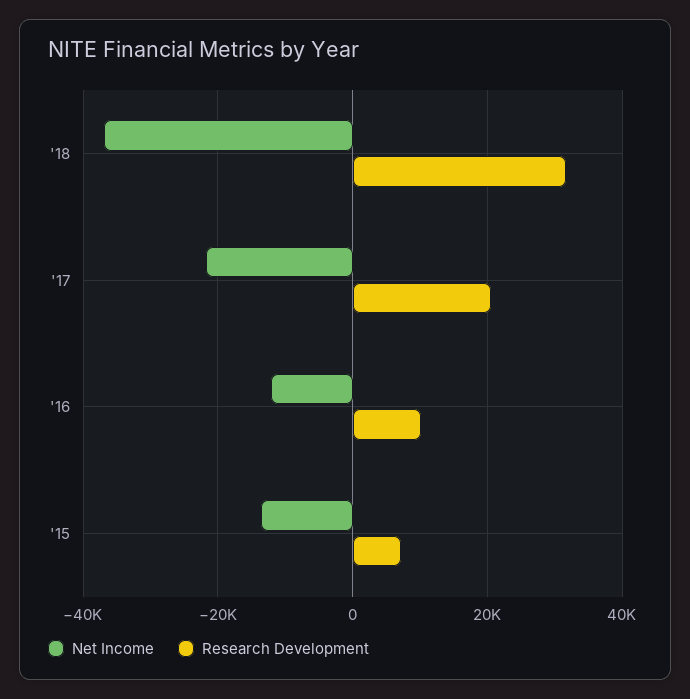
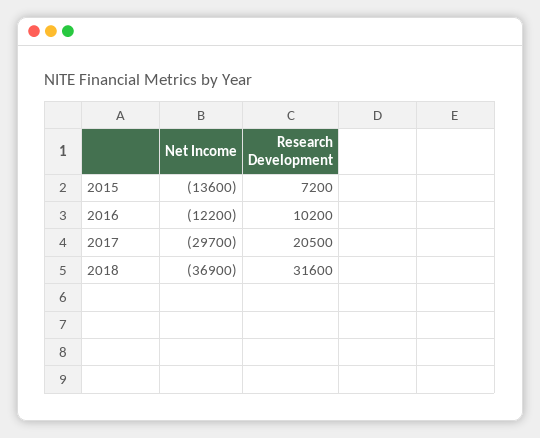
  {
    "Net Income": {
      "'18": -36900,
-     "'17": -22000,
+     "'17": -29700,
      "'16": -12200,
      "'15": -13600
    },
    "Research Development": {
      "'18": 31600,
      "'17": 20500,
      "'16": 10200,
      "'15": 7200
    }
  }

